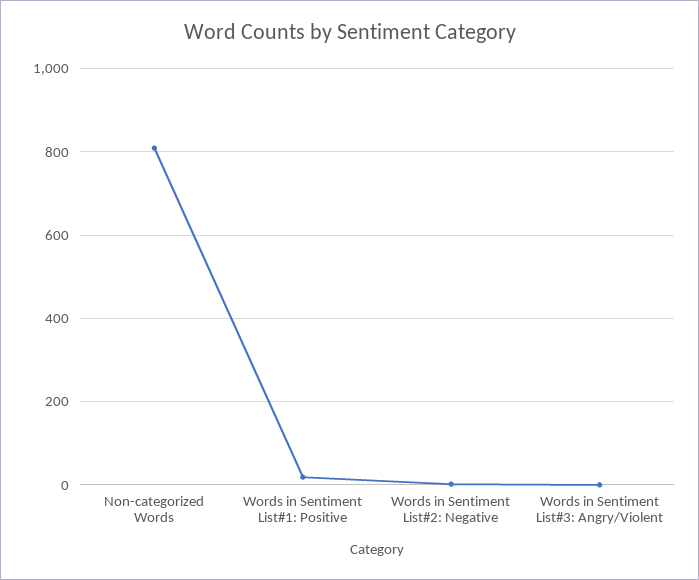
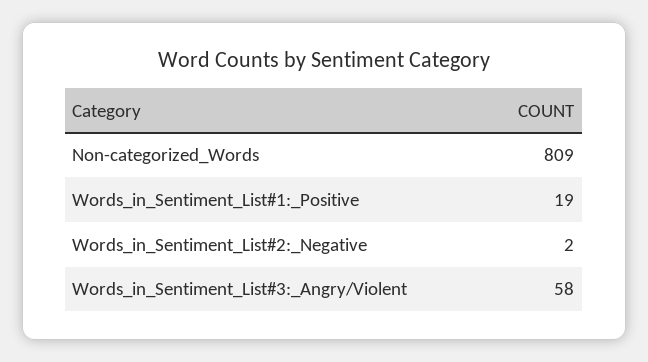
  {
    "Non-categorized Words": 809,
    "Words in Sentiment List#1: Positive": 19,
    "Words in Sentiment List#2: Negative": 2,
-   "Words in Sentiment List#3: Angry/Violent": 0
+   "Words in Sentiment List#3: Angry/Violent": 58
  }

